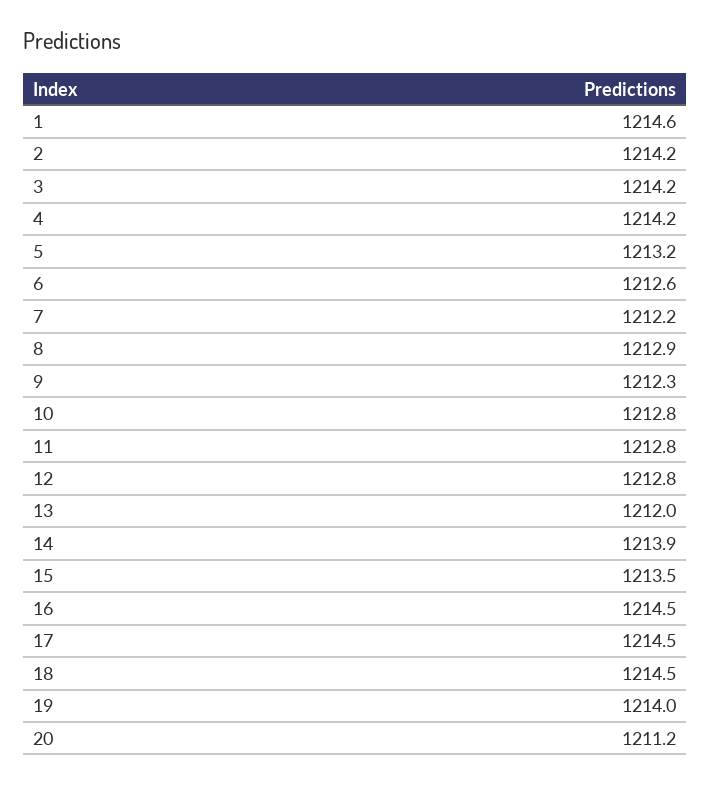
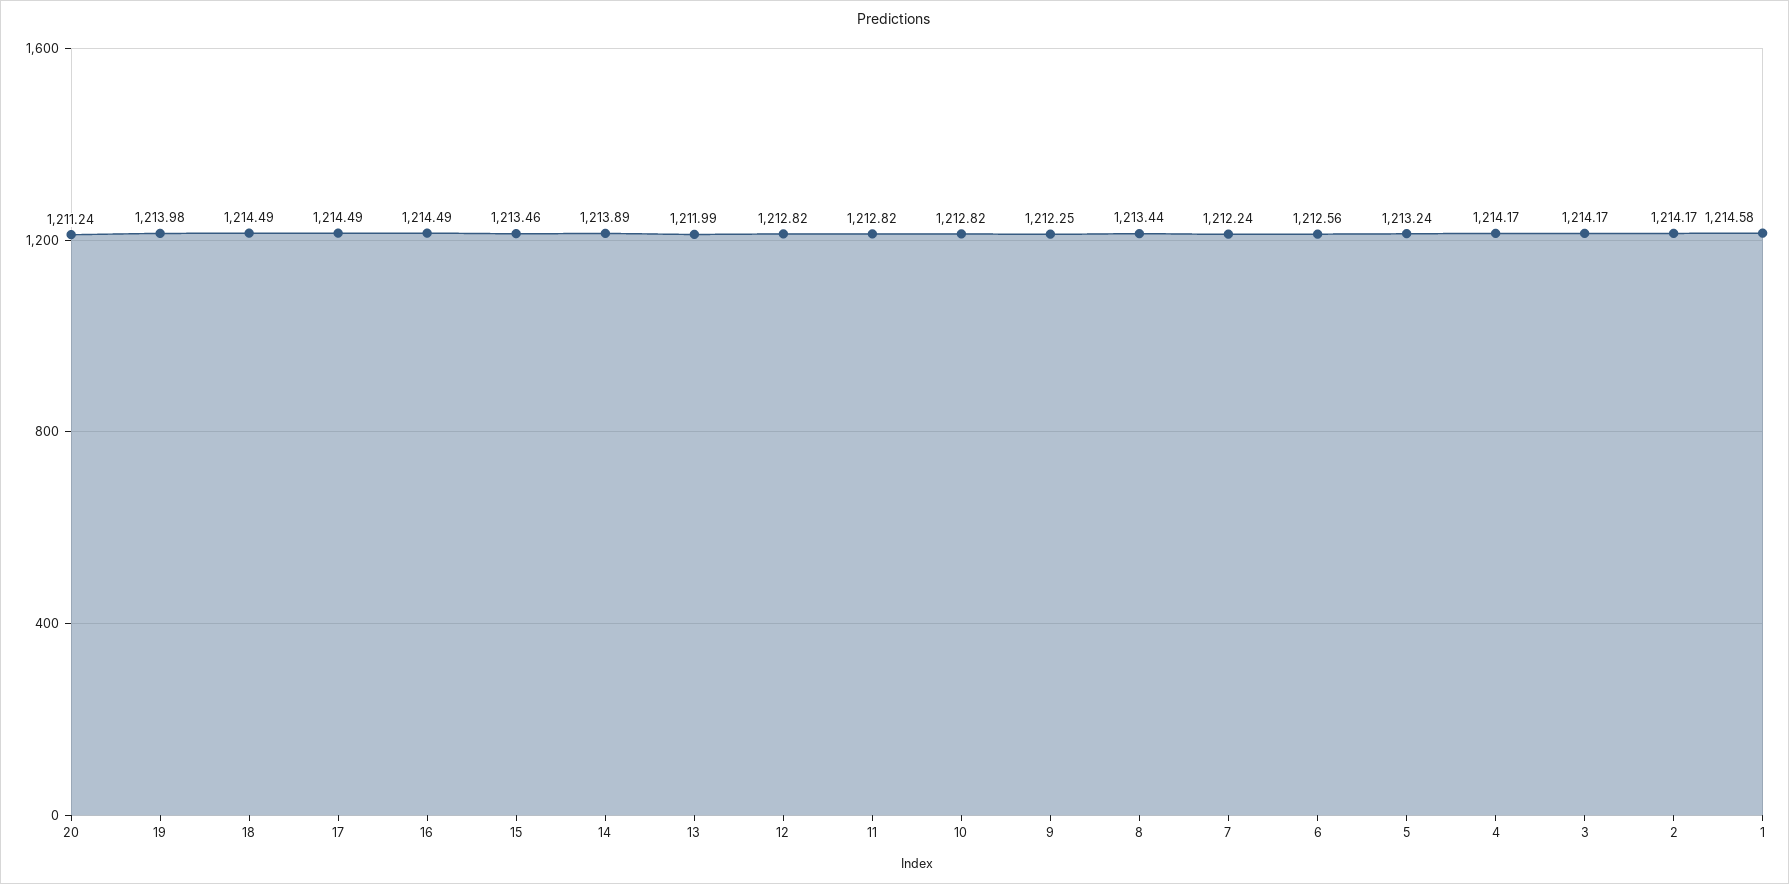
  {
    "1": 1214.58,
    "2": 1214.17,
    "3": 1214.17,
    "4": 1214.17,
    "5": 1213.24,
    "6": 1212.56,
    "7": 1212.24,
-   "8": 1212.9,
+   "8": 1213.44,
    "9": 1212.25,
    "10": 1212.82,
    "11": 1212.82,
    "12": 1212.82,
    "13": 1211.99,
    "14": 1213.89,
    "15": 1213.46,
    "16": 1214.49,
    "17": 1214.49,
    "18": 1214.49,
    "19": 1213.98,
    "20": 1211.24
  }

